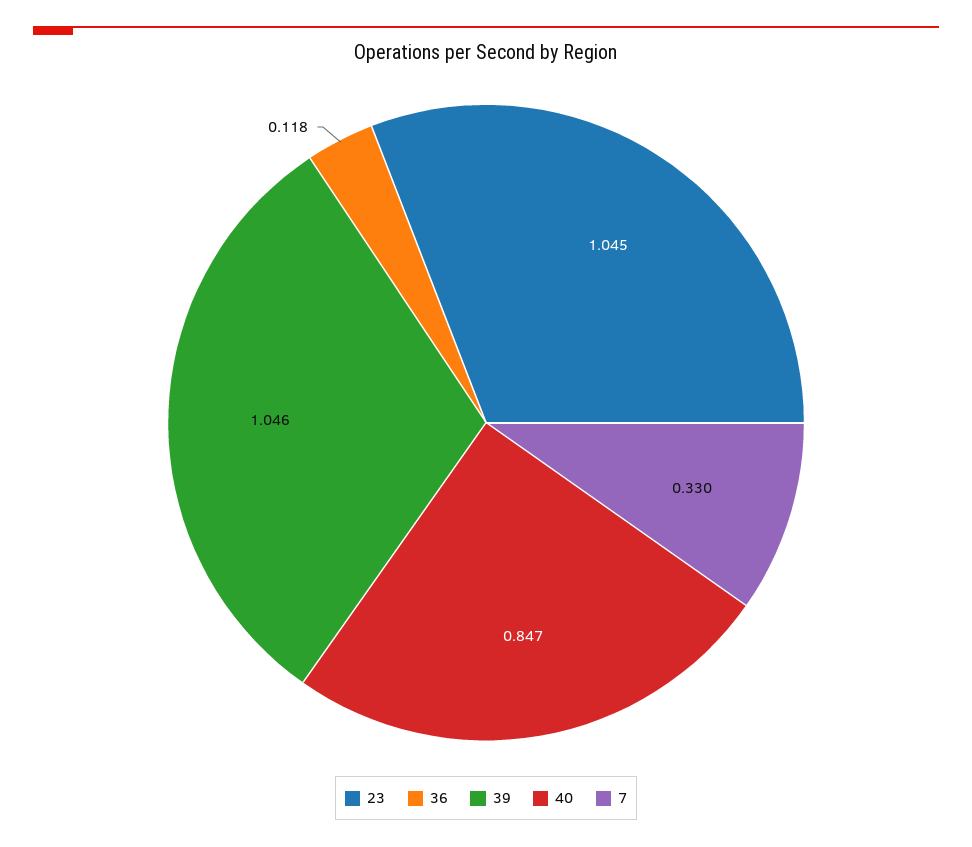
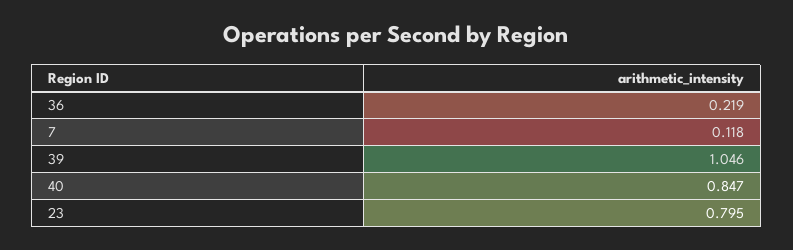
  {
-   "23": 1.045,
+   "23": 0.795,
-   "36": 0.118,
+   "36": 0.219,
    "39": 1.046,
    "40": 0.847,
-   "7": 0.33
+   "7": 0.118
  }

